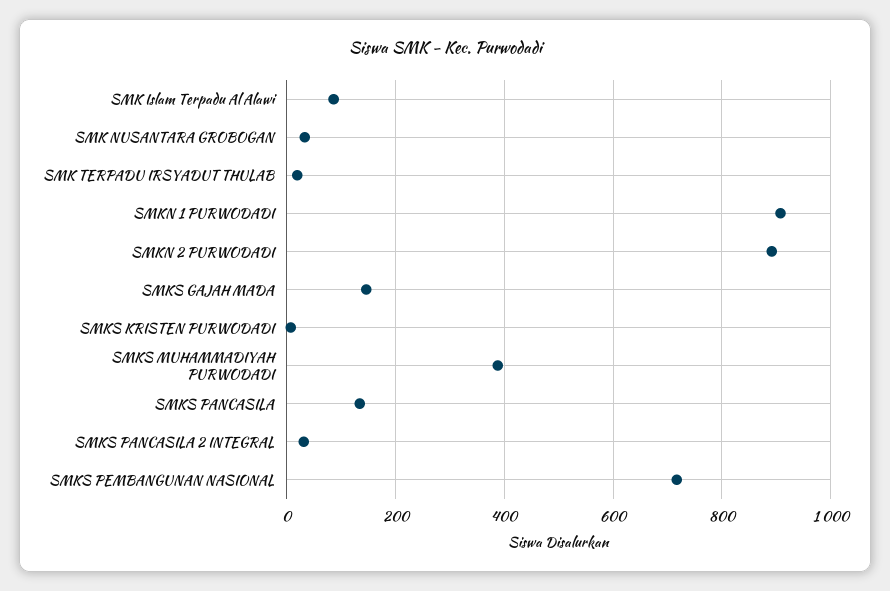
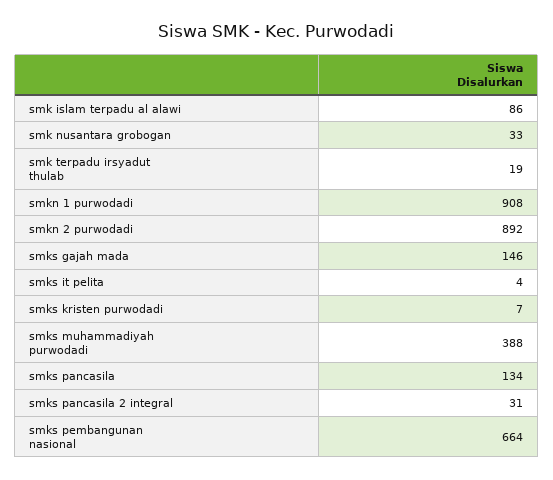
  {
    "SMK Islam Terpadu Al Alawi": 86,
    "SMK NUSANTARA GROBOGAN": 33,
    "SMK TERPADU IRSYADUT THULAB": 19,
    "SMKN 1 PURWODADI": 908,
    "SMKN 2 PURWODADI": 892,
    "SMKS GAJAH MADA": 146,
    "SMKS KRISTEN PURWODADI": 7,
    "SMKS MUHAMMADIYAH PURWODADI": 388,
    "SMKS PANCASILA": 134,
    "SMKS PANCASILA 2 INTEGRAL": 31,
-   "SMKS PEMBANGUNAN NASIONAL": 720
+   "SMKS PEMBANGUNAN NASIONAL": 664,
+   "smks it pelita": 4
  }

